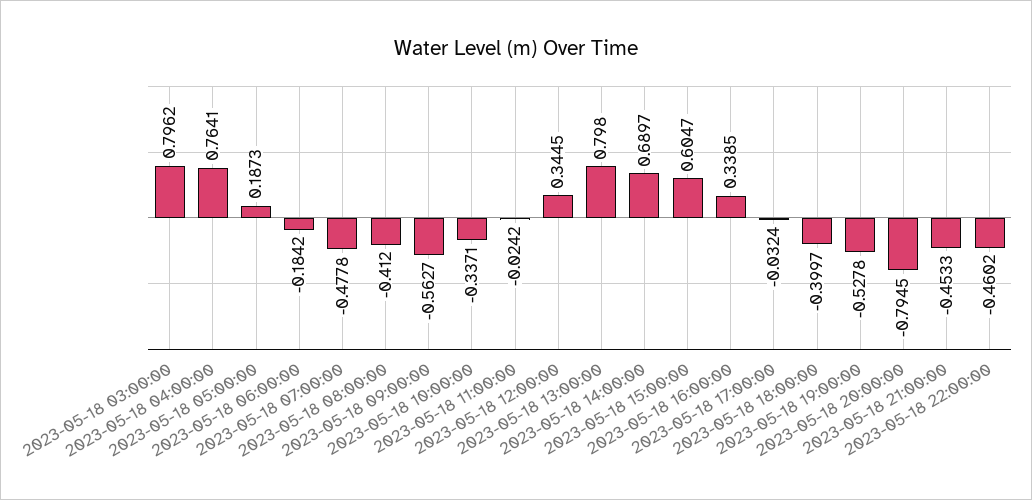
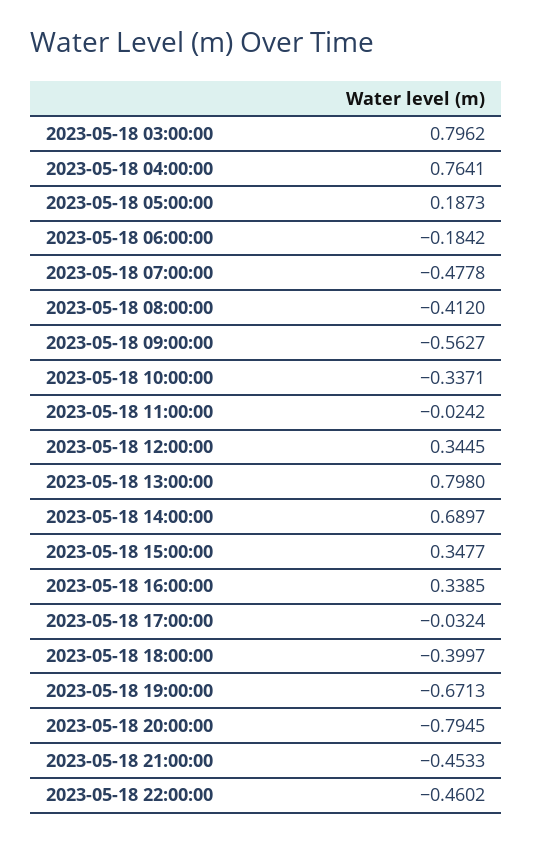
  {
    "2023-05-18 03:00:00": 0.7962,
    "2023-05-18 04:00:00": 0.7641,
    "2023-05-18 05:00:00": 0.1873,
    "2023-05-18 06:00:00": -0.1842,
    "2023-05-18 07:00:00": -0.4778,
    "2023-05-18 08:00:00": -0.412,
    "2023-05-18 09:00:00": -0.5627,
    "2023-05-18 10:00:00": -0.3371,
    "2023-05-18 11:00:00": -0.0242,
    "2023-05-18 12:00:00": 0.3445,
    "2023-05-18 13:00:00": 0.798,
    "2023-05-18 14:00:00": 0.6897,
-   "2023-05-18 15:00:00": 0.6047,
+   "2023-05-18 15:00:00": 0.3477,
    "2023-05-18 16:00:00": 0.3385,
    "2023-05-18 17:00:00": -0.0324,
    "2023-05-18 18:00:00": -0.3997,
-   "2023-05-18 19:00:00": -0.5278,
+   "2023-05-18 19:00:00": -0.6713,
    "2023-05-18 20:00:00": -0.7945,
    "2023-05-18 21:00:00": -0.4533,
    "2023-05-18 22:00:00": -0.4602
  }

